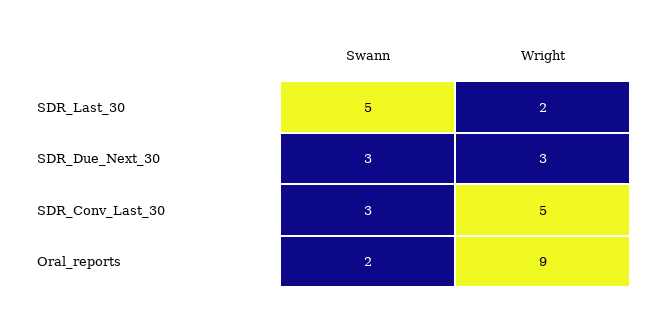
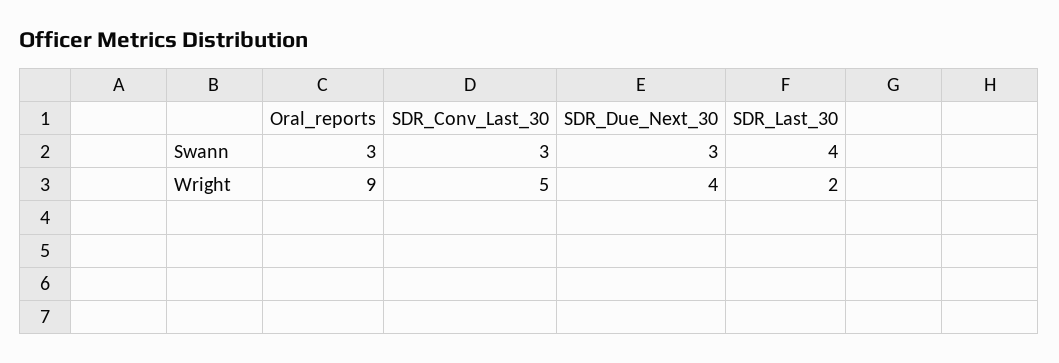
  {
    "Swann": {
-     "SDR_Last_30": 5,
+     "SDR_Last_30": 4,
      "SDR_Due_Next_30": 3,
      "SDR_Conv_Last_30": 3,
-     "Oral_reports": 2
+     "Oral_reports": 3
    },
    "Wright": {
      "SDR_Last_30": 2,
-     "SDR_Due_Next_30": 3,
+     "SDR_Due_Next_30": 4,
      "SDR_Conv_Last_30": 5,
      "Oral_reports": 9
    }
  }

